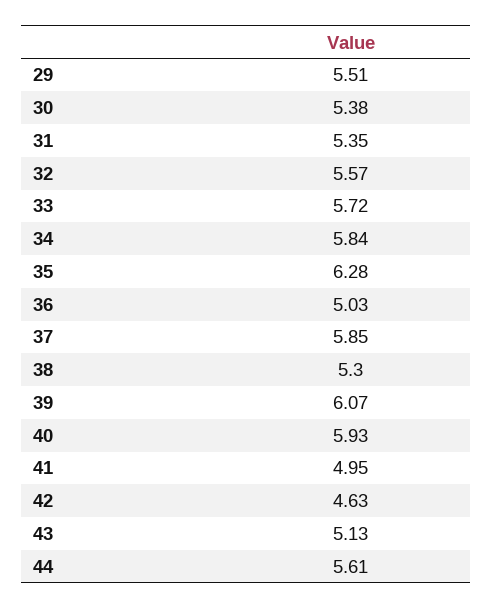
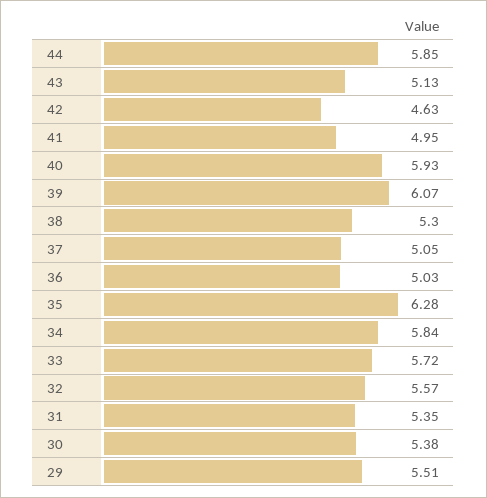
  {
    "29": 5.51,
    "30": 5.38,
    "31": 5.35,
    "32": 5.57,
    "33": 5.72,
    "34": 5.84,
    "35": 6.28,
    "36": 5.03,
-   "37": 5.85,
+   "37": 5.05,
    "38": 5.3,
    "39": 6.07,
    "40": 5.93,
    "41": 4.95,
    "42": 4.63,
    "43": 5.13,
-   "44": 5.61
+   "44": 5.85
  }

